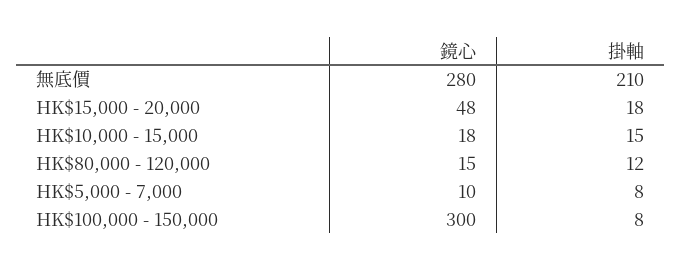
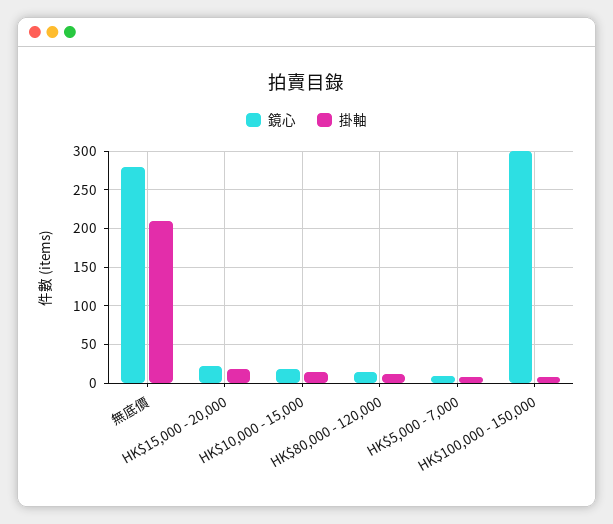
  {
    "鏡心": {
      "無底價": 280,
-     "HK$15,000 - 20,000": 48,
+     "HK$15,000 - 20,000": 20,
      "HK$10,000 - 15,000": 18,
      "HK$80,000 - 120,000": 15,
      "HK$5,000 - 7,000": 10,
      "HK$100,000 - 150,000": 300
    },
    "掛軸": {
      "無底價": 210,
      "HK$15,000 - 20,000": 18,
      "HK$10,000 - 15,000": 15,
      "HK$80,000 - 120,000": 12,
      "HK$5,000 - 7,000": 8,
      "HK$100,000 - 150,000": 8
    }
  }

